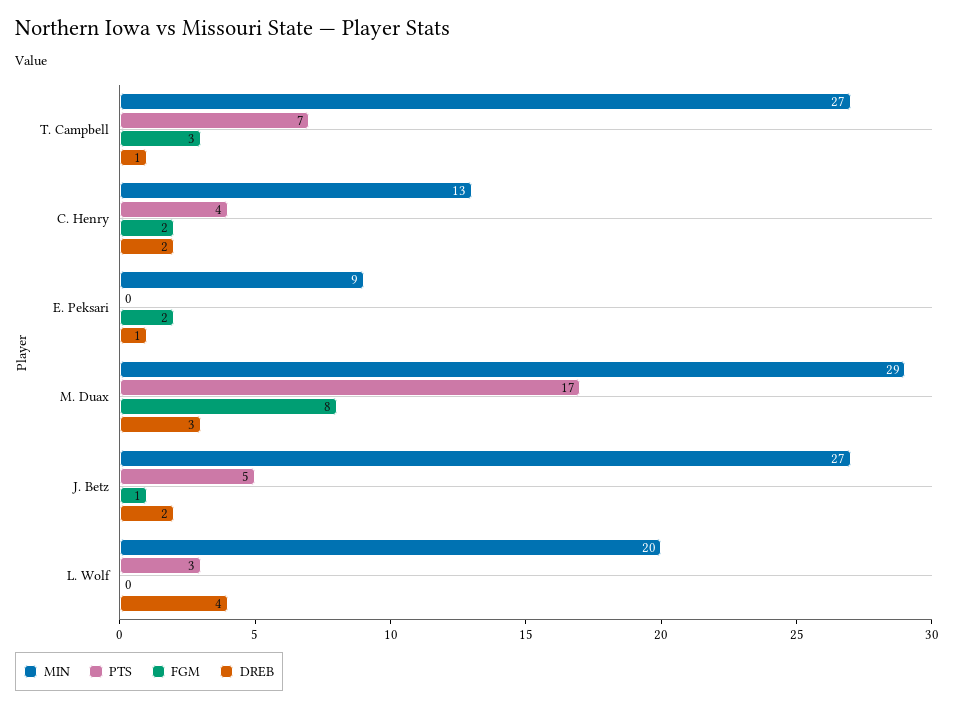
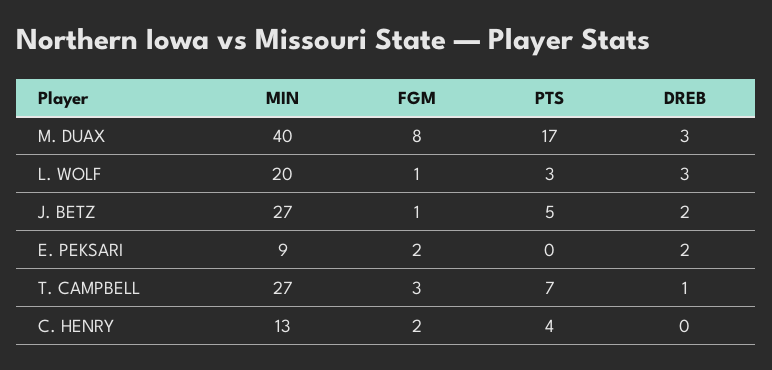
  {
    "MIN": {
      "T. Campbell": 27,
      "C. Henry": 13,
      "E. Peksari": 9,
-     "M. Duax": 29,
+     "M. Duax": 40,
      "J. Betz": 27,
      "L. Wolf": 20
    },
    "PTS": {
      "T. Campbell": 7,
      "C. Henry": 4,
      "E. Peksari": 0,
      "M. Duax": 17,
      "J. Betz": 5,
      "L. Wolf": 3
    },
    "FGM": {
      "T. Campbell": 3,
      "C. Henry": 2,
      "E. Peksari": 2,
      "M. Duax": 8,
      "J. Betz": 1,
-     "L. Wolf": 0
+     "L. Wolf": 1
    },
    "DREB": {
      "T. Campbell": 1,
-     "C. Henry": 2,
+     "C. Henry": 0,
-     "E. Peksari": 1,
+     "E. Peksari": 2,
      "M. Duax": 3,
      "J. Betz": 2,
-     "L. Wolf": 4
+     "L. Wolf": 3
    }
  }

